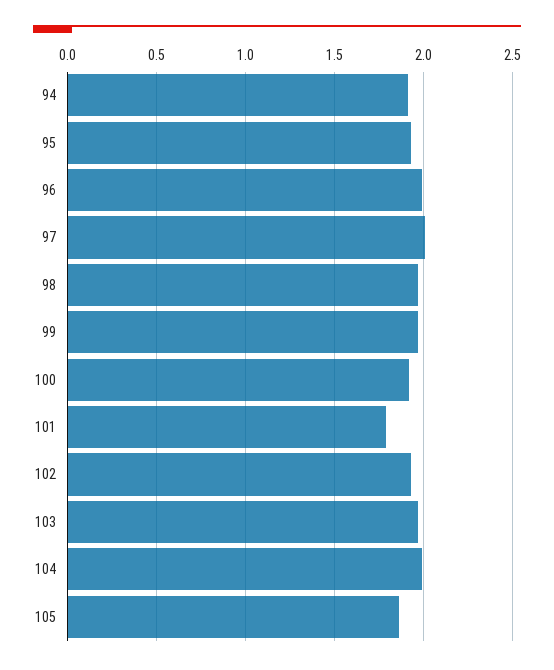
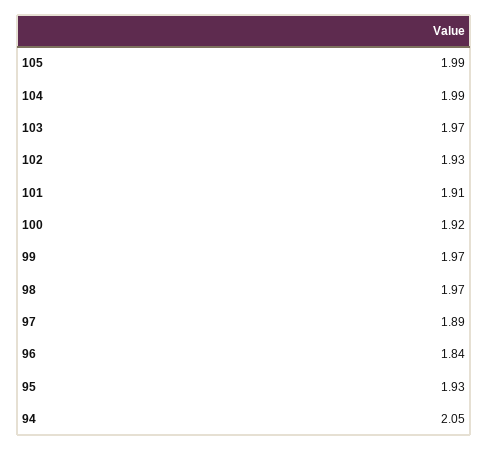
  {
-   "94": 1.9,
+   "94": 2.05,
    "95": 1.93,
-   "96": 2,
+   "96": 1.84,
-   "97": 2,
+   "97": 1.89,
    "98": 1.97,
    "99": 1.97,
    "100": 1.92,
-   "101": 1.8,
+   "101": 1.91,
    "102": 1.93,
    "103": 1.97,
    "104": 1.99,
-   "105": 1.85
+   "105": 1.99
  }

